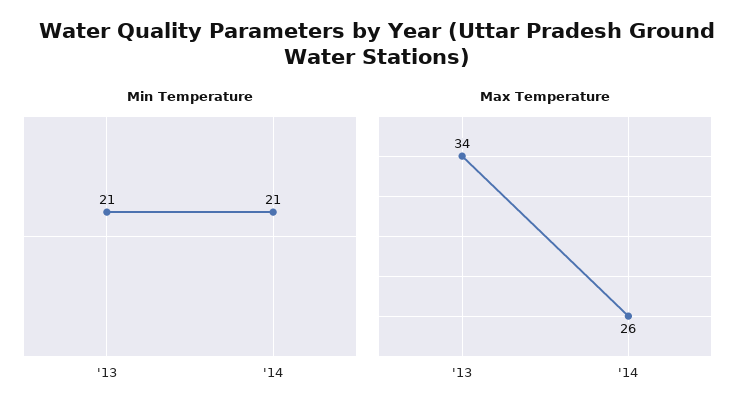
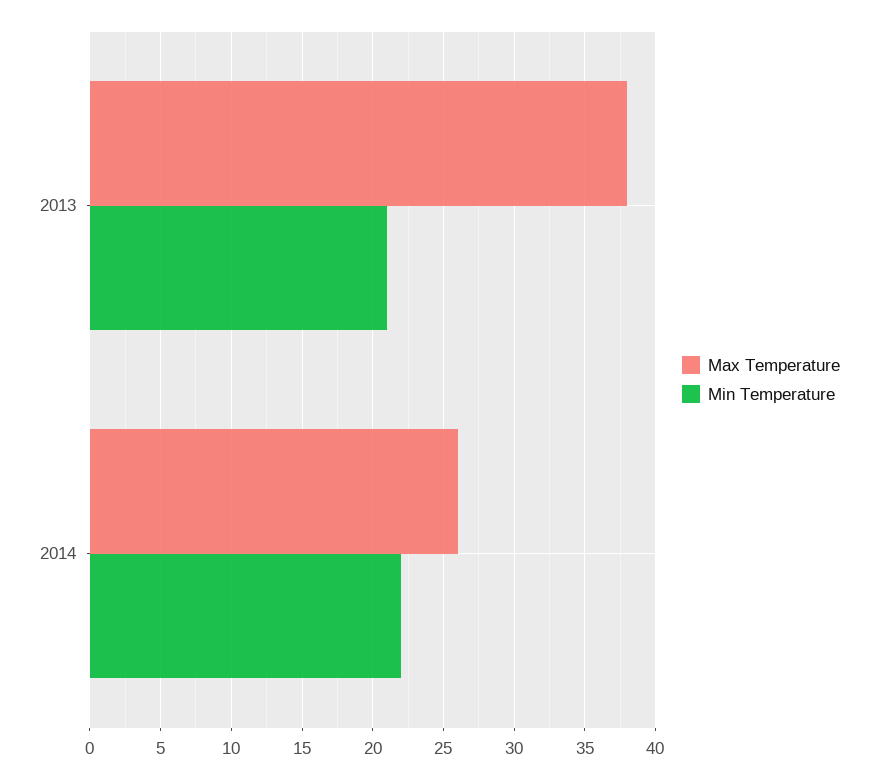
  {
    "Min Temperature": {
      "'13": 21,
-     "'14": 21
+     "'14": 22
    },
    "Max Temperature": {
-     "'13": 34,
+     "'13": 38,
      "'14": 26
    }
  }

